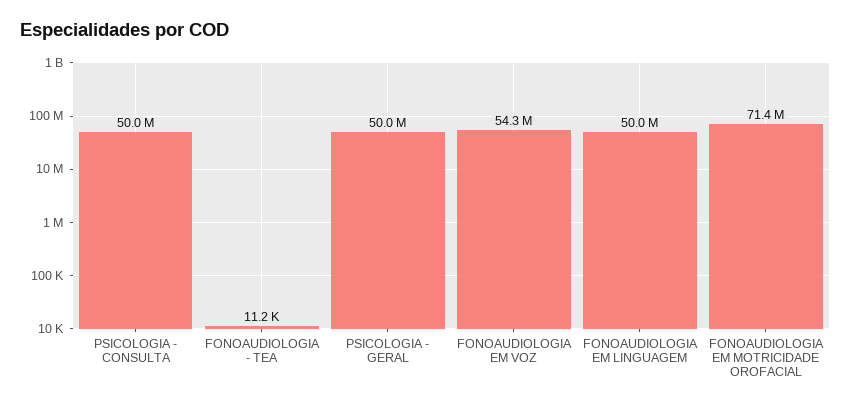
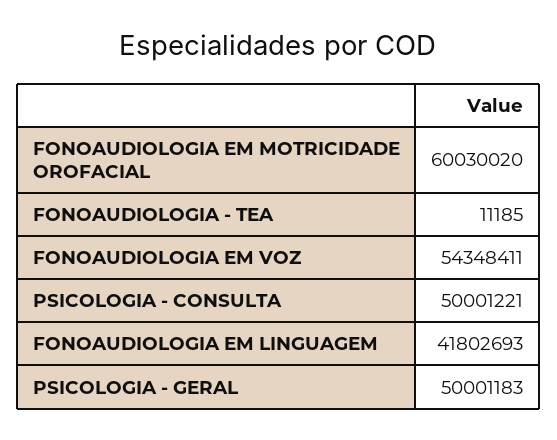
  {
    "PSICOLOGIA - CONSULTA": 50001221,
    "FONOAUDIOLOGIA - TEA": 11185,
    "PSICOLOGIA - GERAL": 50001183,
    "FONOAUDIOLOGIA EM VOZ": 54348411,
-   "FONOAUDIOLOGIA EM LINGUAGEM": 50000000,
+   "FONOAUDIOLOGIA EM LINGUAGEM": 41802693,
-   "FONOAUDIOLOGIA EM MOTRICIDADE OROFACIAL": 71400000
+   "FONOAUDIOLOGIA EM MOTRICIDADE OROFACIAL": 60030020
  }

